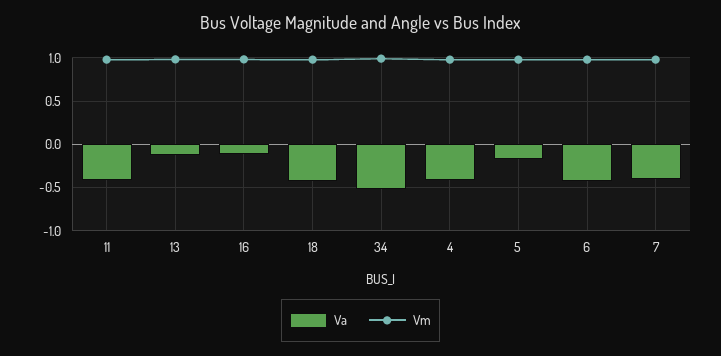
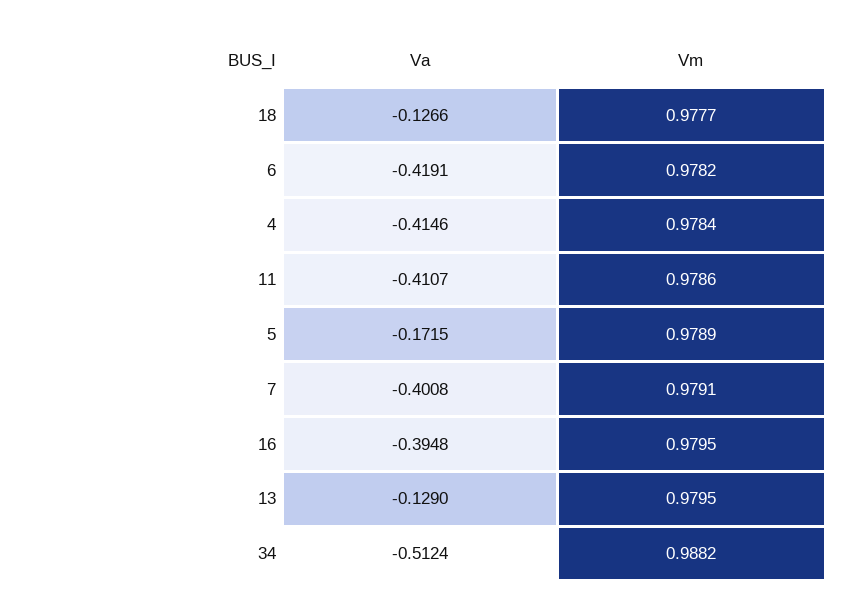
  {
    "Va": {
      "11": -0.4107,
      "13": -0.129,
-     "16": -0.1,
+     "16": -0.3948,
-     "18": -0.4,
+     "18": -0.1266,
      "34": -0.5124,
      "4": -0.4146,
      "5": -0.1715,
      "6": -0.4191,
      "7": -0.4008
    },
    "Vm": {
      "11": 0.9786,
      "13": 0.9795,
      "16": 0.9795,
      "18": 0.9777,
      "34": 0.9882,
      "4": 0.9784,
      "5": 0.9789,
      "6": 0.9782,
      "7": 0.9791
    }
  }

